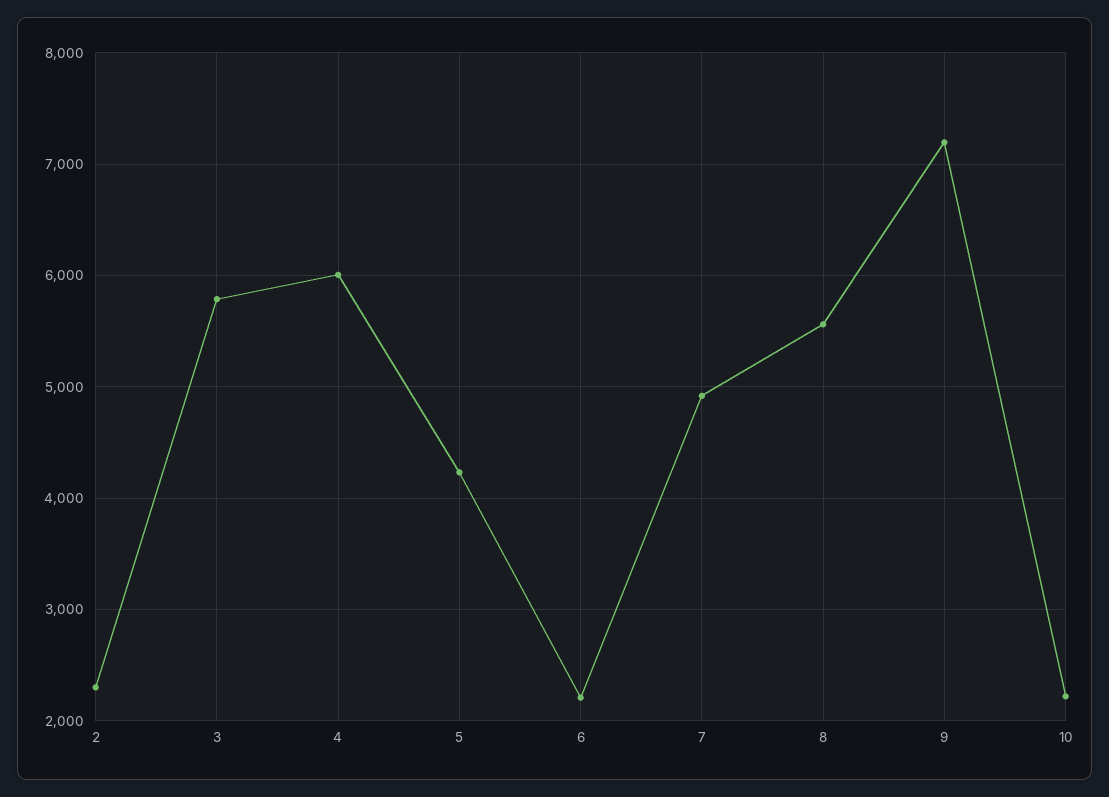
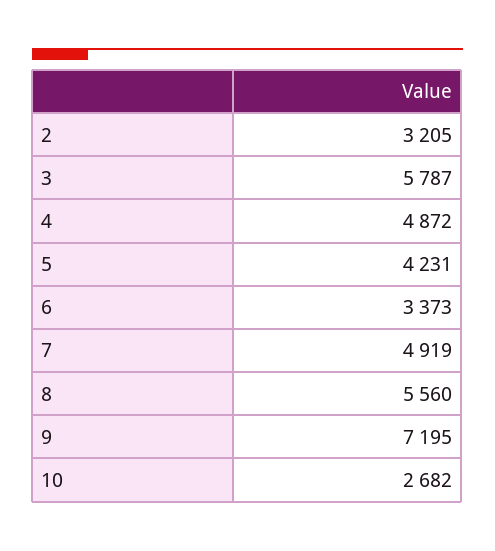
  {
-   "2": 2300,
+   "2": 3205,
    "3": 5787,
-   "4": 6000,
+   "4": 4872,
    "5": 4231,
-   "6": 2200,
+   "6": 3373,
    "7": 4919,
    "8": 5560,
    "9": 7195,
-   "10": 2200
+   "10": 2682
  }

